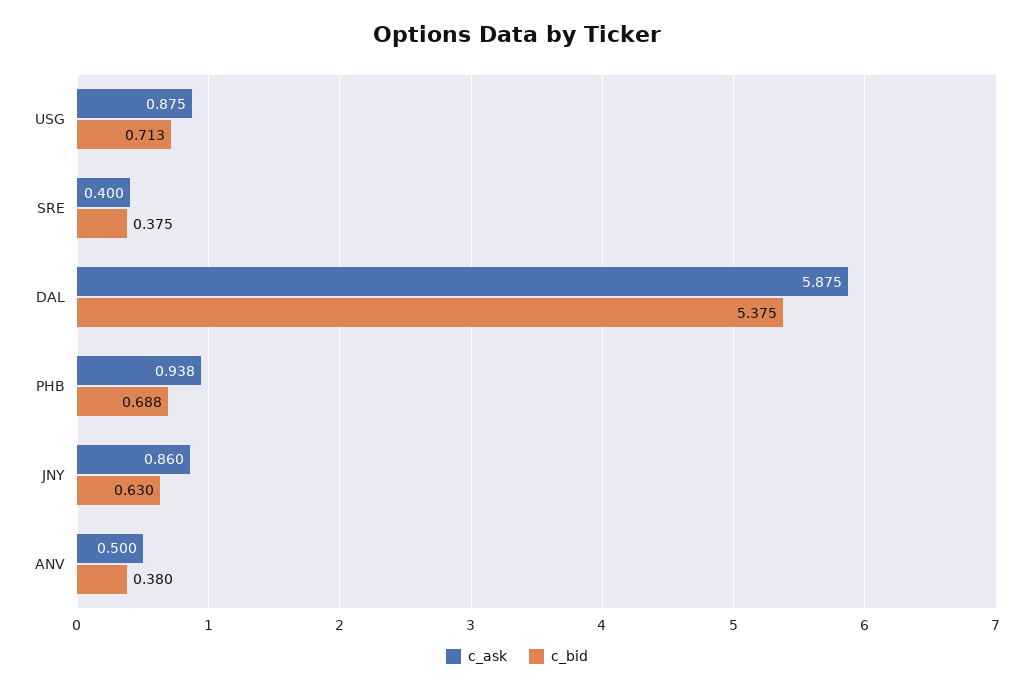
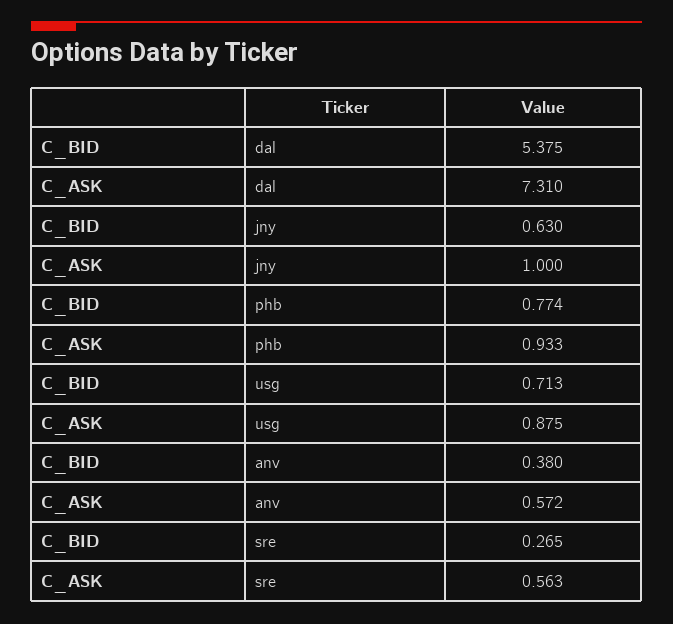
  {
    "c_ask": {
      "USG": 0.875,
-     "SRE": 0.4,
+     "SRE": 0.563,
-     "DAL": 5.875,
+     "DAL": 7.31,
-     "PHB": 0.938,
+     "PHB": 0.933,
-     "JNY": 0.86,
+     "JNY": 1,
-     "ANV": 0.5
+     "ANV": 0.572
    },
    "c_bid": {
      "USG": 0.713,
-     "SRE": 0.375,
+     "SRE": 0.265,
      "DAL": 5.375,
-     "PHB": 0.688,
+     "PHB": 0.774,
      "JNY": 0.63,
      "ANV": 0.38
    }
  }

